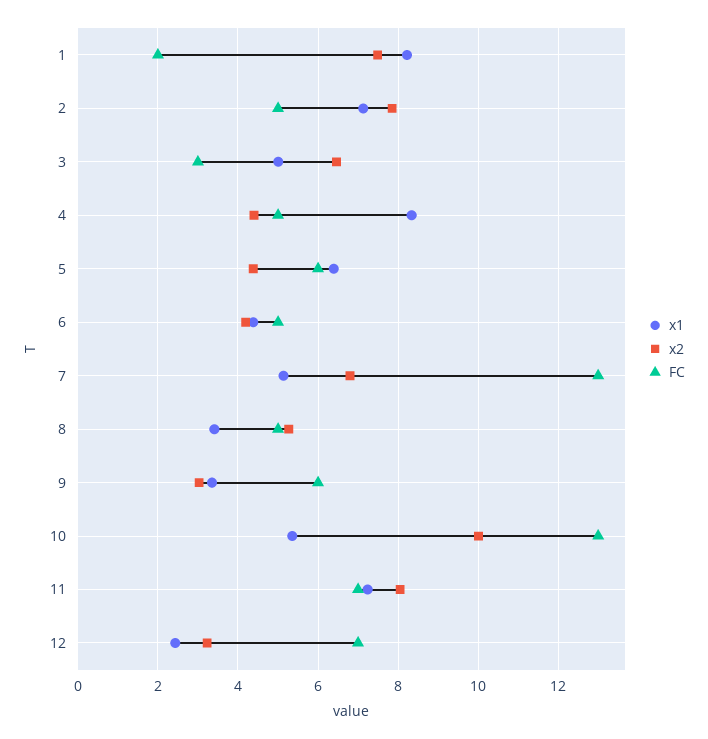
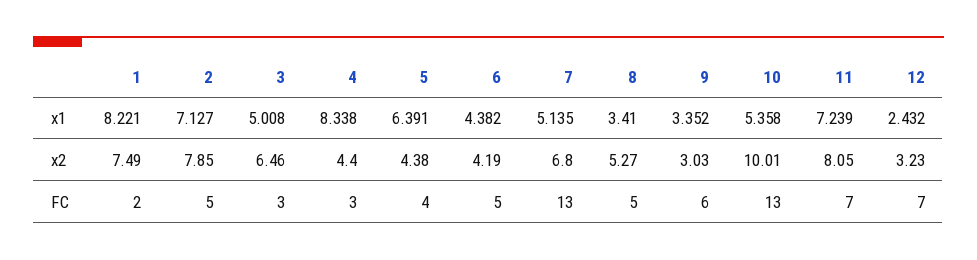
  {
    "x1": {
      "1": 8.221,
      "2": 7.127,
      "3": 5.008,
      "4": 8.338,
      "5": 6.391,
      "6": 4.382,
      "7": 5.135,
      "8": 3.41,
      "9": 3.352,
      "10": 5.358,
      "11": 7.239,
      "12": 2.432
    },
    "x2": {
      "1": 7.49,
      "2": 7.85,
      "3": 6.46,
      "4": 4.4,
      "5": 4.38,
      "6": 4.19,
      "7": 6.8,
      "8": 5.27,
      "9": 3.03,
      "10": 10.01,
      "11": 8.05,
      "12": 3.23
    },
    "FC": {
      "1": 2,
      "2": 5,
      "3": 3,
-     "4": 5,
+     "4": 3,
-     "5": 6,
+     "5": 4,
      "6": 5,
      "7": 13,
      "8": 5,
      "9": 6,
      "10": 13,
      "11": 7,
      "12": 7
    }
  }

